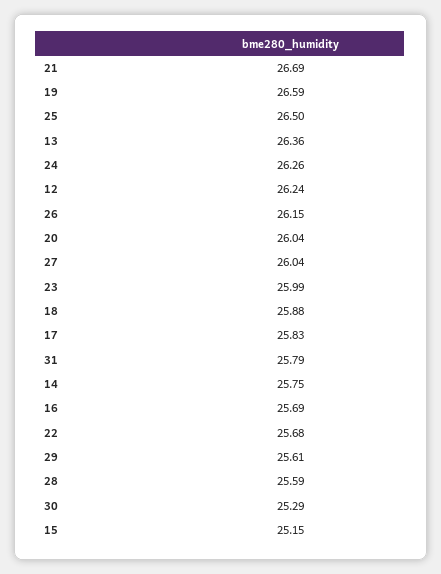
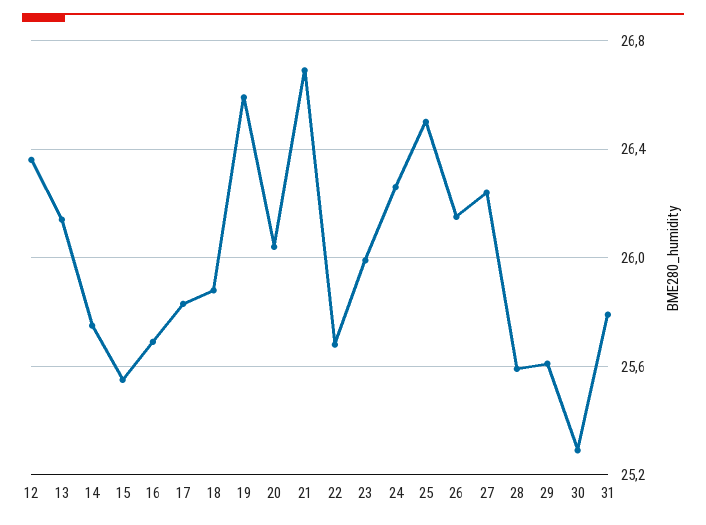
  {
    "21": 26.69,
    "19": 26.59,
    "25": 26.5,
-   "13": 26.36,
+   "13": 26.15,
    "24": 26.26,
-   "12": 26.24,
+   "12": 26.35,
    "26": 26.15,
    "20": 26.04,
-   "27": 26.04,
+   "27": 26.25,
    "23": 25.99,
    "18": 25.88,
    "17": 25.83,
    "31": 25.79,
    "14": 25.75,
    "16": 25.69,
    "22": 25.68,
    "29": 25.61,
    "28": 25.59,
    "30": 25.29,
-   "15": 25.15
+   "15": 25.55
  }

